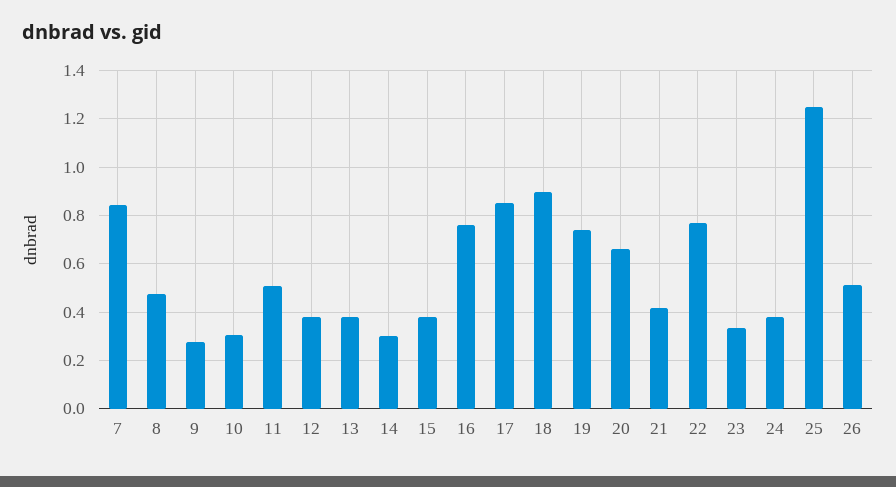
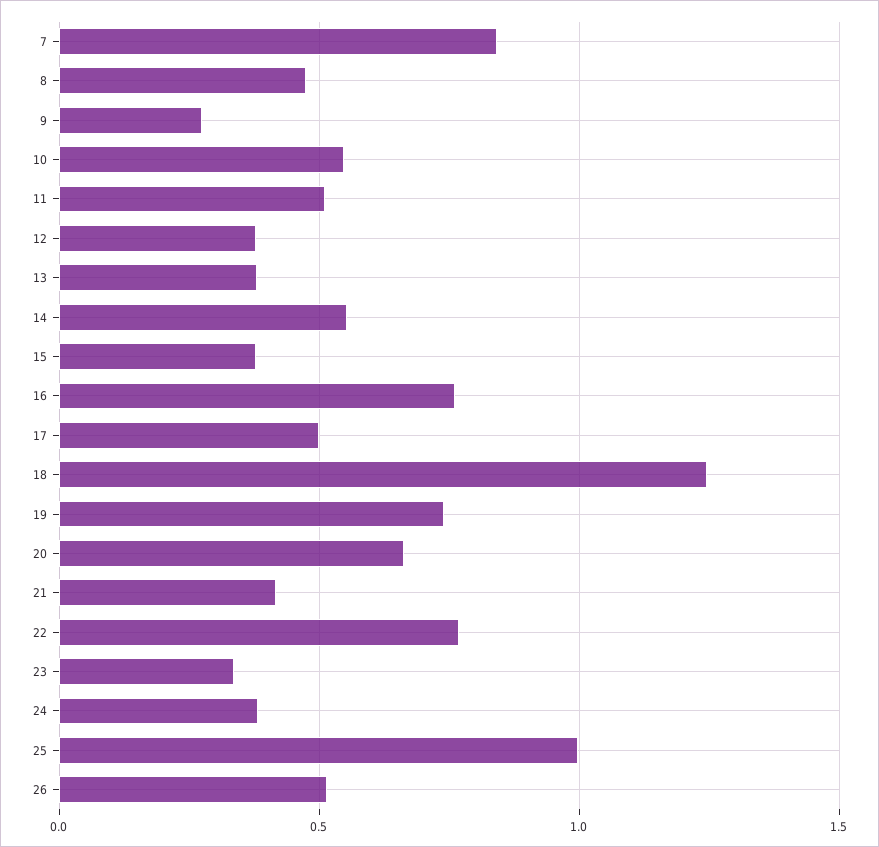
  {
    "7": 0.85,
    "8": 0.475,
    "9": 0.275,
-   "10": 0.3,
+   "10": 0.55,
    "11": 0.5,
    "12": 0.375,
    "13": 0.375,
-   "14": 0.3,
+   "14": 0.55,
    "15": 0.375,
    "16": 0.75,
-   "17": 0.85,
+   "17": 0.5,
-   "18": 0.9,
+   "18": 1.25,
    "19": 0.75,
    "20": 0.675,
    "21": 0.425,
    "22": 0.775,
    "23": 0.325,
    "24": 0.375,
-   "25": 1.25,
+   "25": 1,
    "26": 0.525
  }

